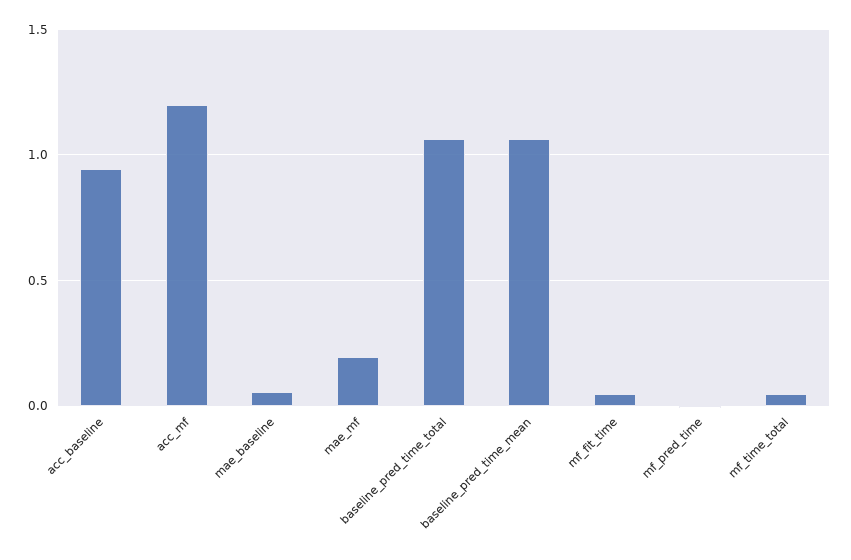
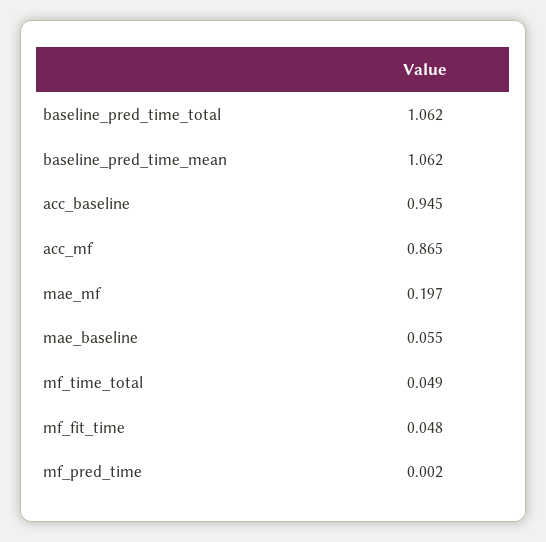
  {
    "acc_baseline": 0.945,
-   "acc_mf": 1.2,
+   "acc_mf": 0.865,
    "mae_baseline": 0.055,
    "mae_mf": 0.197,
    "baseline_pred_time_total": 1.062,
    "baseline_pred_time_mean": 1.062,
    "mf_fit_time": 0.048,
    "mf_pred_time": 0.002,
    "mf_time_total": 0.049
  }

